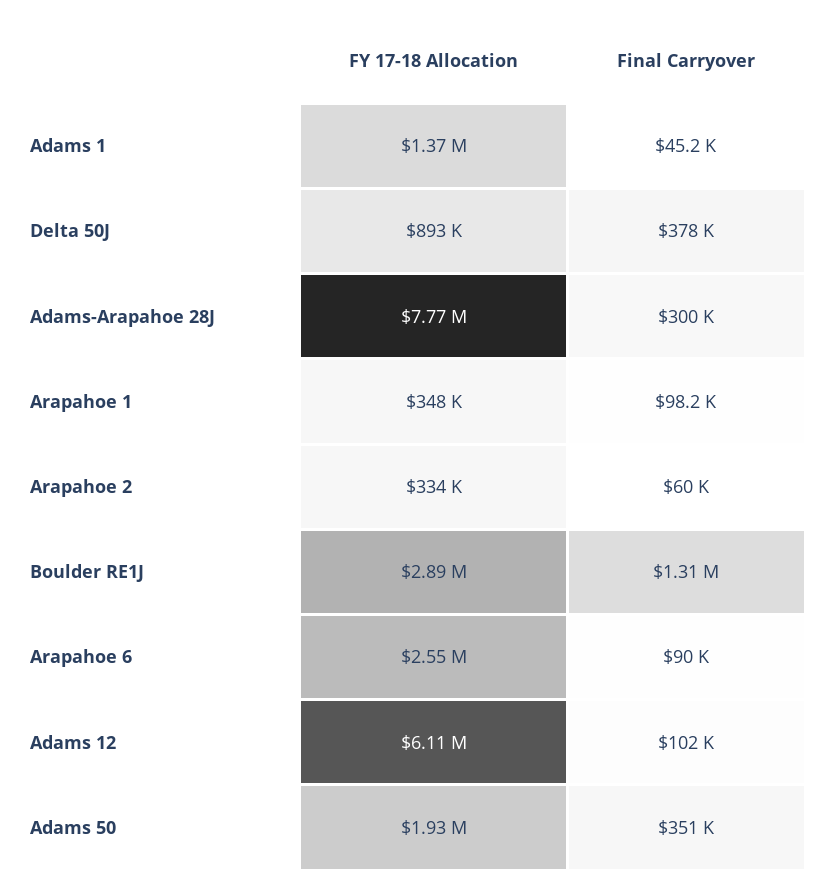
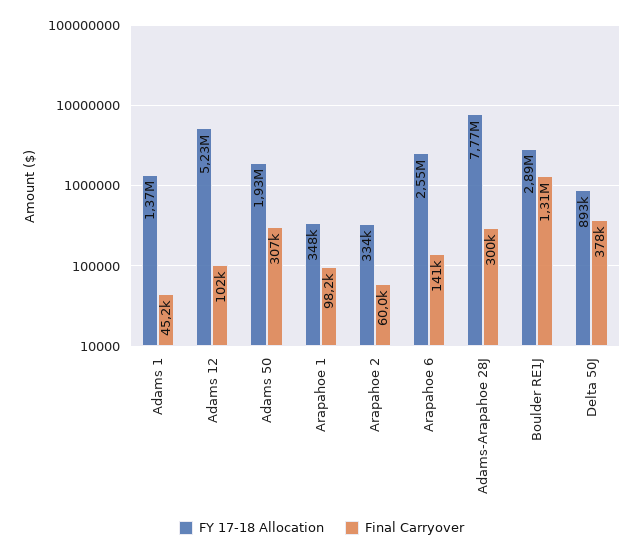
  {
    "FY 17-18 Allocation": {
      "Adams 1": 1370000,
      "Delta 50J": 893000,
      "Adams-Arapahoe 28J": 7770000,
      "Arapahoe 1": 348000,
      "Arapahoe 2": 334000,
      "Boulder RE1J": 2890000,
      "Arapahoe 6": 2550000,
-     "Adams 12": 6110000,
+     "Adams 12": 5230000,
      "Adams 50": 1930000
    },
    "Final Carryover": {
      "Adams 1": 45200,
      "Delta 50J": 378000,
      "Adams-Arapahoe 28J": 300000,
      "Arapahoe 1": 98200,
      "Arapahoe 2": 60000,
      "Boulder RE1J": 1310000,
-     "Arapahoe 6": 90000,
+     "Arapahoe 6": 141000,
      "Adams 12": 102000,
-     "Adams 50": 351000
+     "Adams 50": 307000
    }
  }

